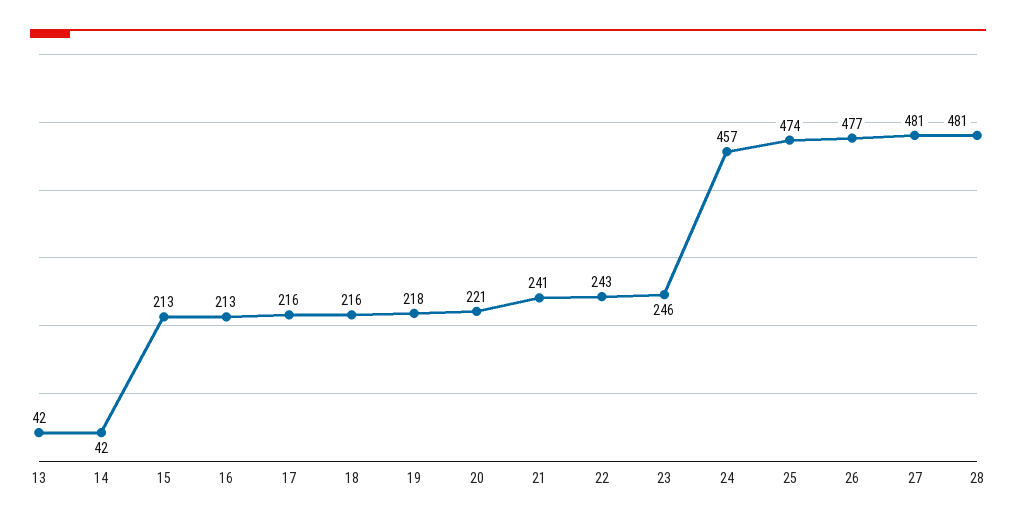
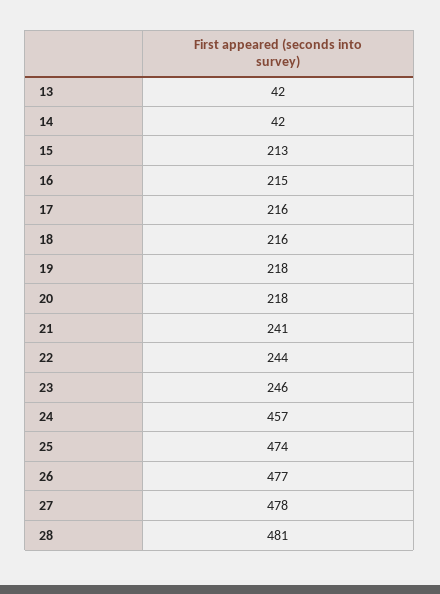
  {
    "13": 42,
    "14": 42,
    "15": 213,
-   "16": 213,
+   "16": 215,
    "17": 216,
    "18": 216,
    "19": 218,
-   "20": 221,
+   "20": 218,
    "21": 241,
-   "22": 243,
+   "22": 244,
    "23": 246,
    "24": 457,
    "25": 474,
    "26": 477,
-   "27": 481,
+   "27": 478,
    "28": 481
  }

